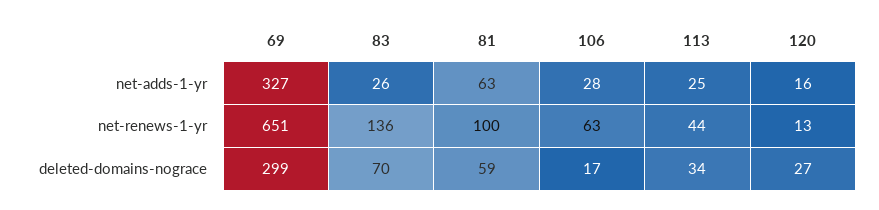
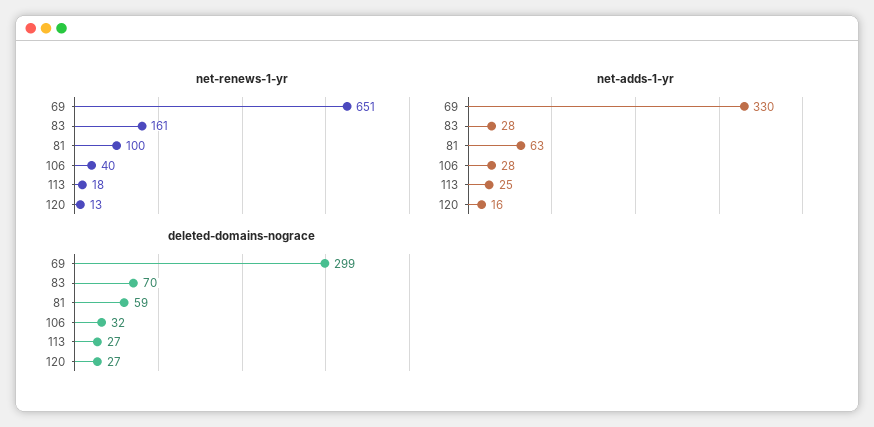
  {
    "net-adds-1-yr": {
-     "69": 327,
+     "69": 330,
-     "83": 26,
+     "83": 28,
      "81": 63,
      "106": 28,
      "113": 25,
      "120": 16
    },
    "net-renews-1-yr": {
      "69": 651,
-     "83": 136,
+     "83": 161,
      "81": 100,
-     "106": 63,
+     "106": 40,
-     "113": 44,
+     "113": 18,
      "120": 13
    },
    "deleted-domains-nograce": {
      "69": 299,
      "83": 70,
      "81": 59,
-     "106": 17,
+     "106": 32,
-     "113": 34,
+     "113": 27,
      "120": 27
    }
  }

